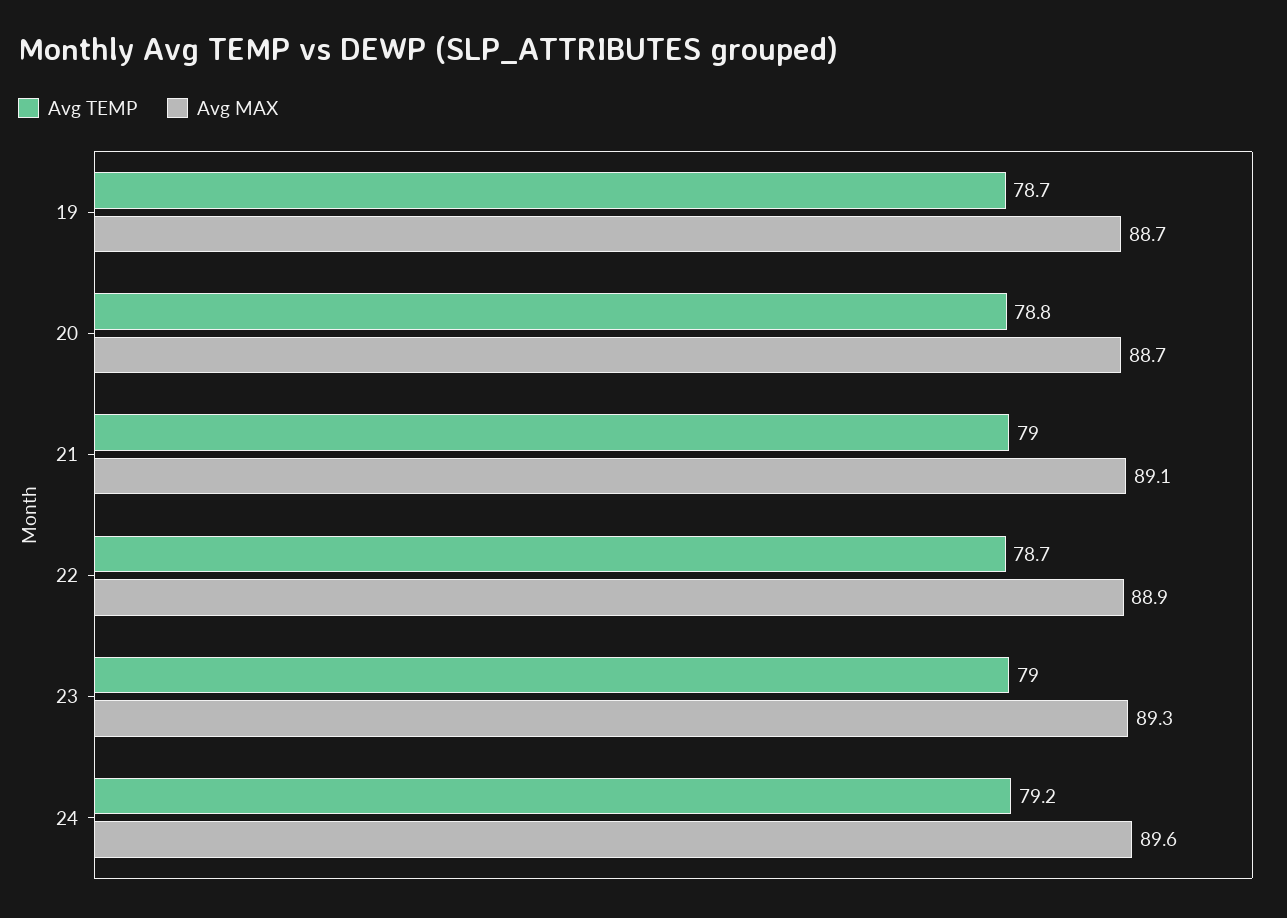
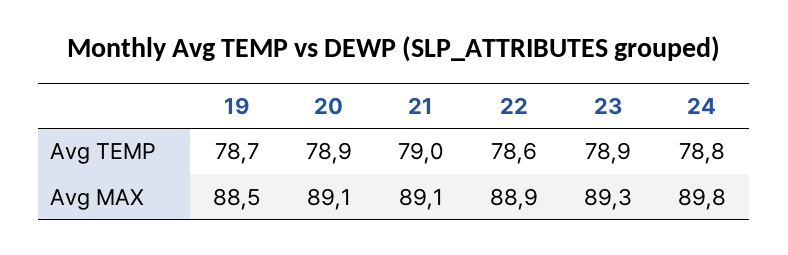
  {
    "Avg TEMP": {
      "19": 78.7,
-     "20": 78.8,
+     "20": 78.9,
      "21": 79,
-     "22": 78.7,
+     "22": 78.6,
-     "23": 79,
+     "23": 78.9,
-     "24": 79.2
+     "24": 78.8
    },
    "Avg MAX": {
-     "19": 88.7,
+     "19": 88.5,
-     "20": 88.7,
+     "20": 89.1,
      "21": 89.1,
      "22": 88.9,
      "23": 89.3,
-     "24": 89.6
+     "24": 89.8
    }
  }

